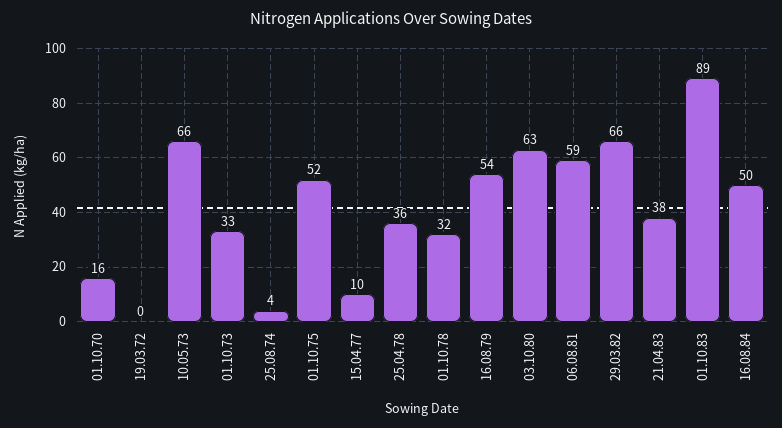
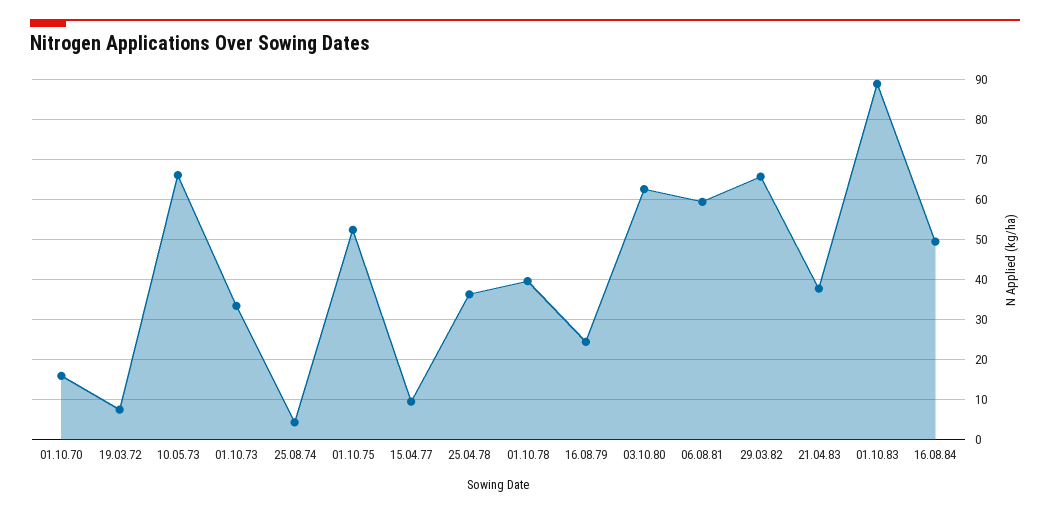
  {
    "01.10.70": 16,
-   "19.03.72": 0,
+   "19.03.72": 8,
    "10.05.73": 66,
    "01.10.73": 33,
    "25.08.74": 4,
    "01.10.75": 52,
    "15.04.77": 10,
    "25.04.78": 36,
-   "01.10.78": 32,
+   "01.10.78": 40,
-   "16.08.79": 54,
+   "16.08.79": 24,
    "03.10.80": 63,
    "06.08.81": 59,
    "29.03.82": 66,
    "21.04.83": 38,
    "01.10.83": 89,
    "16.08.84": 50
  }

